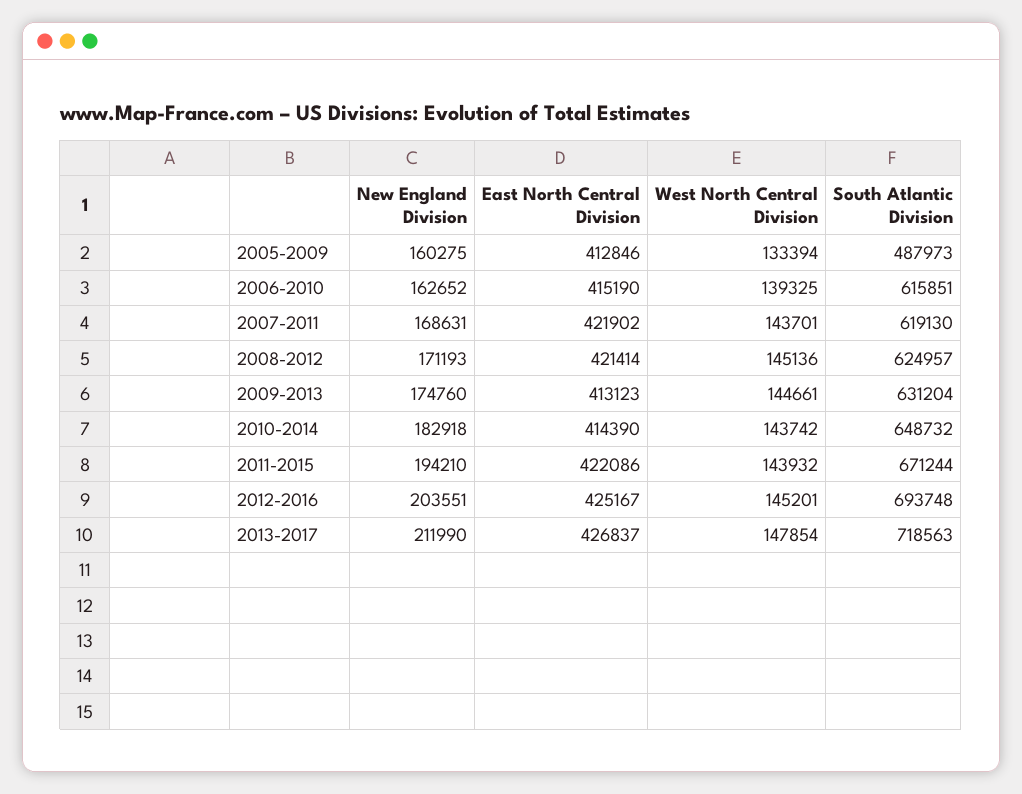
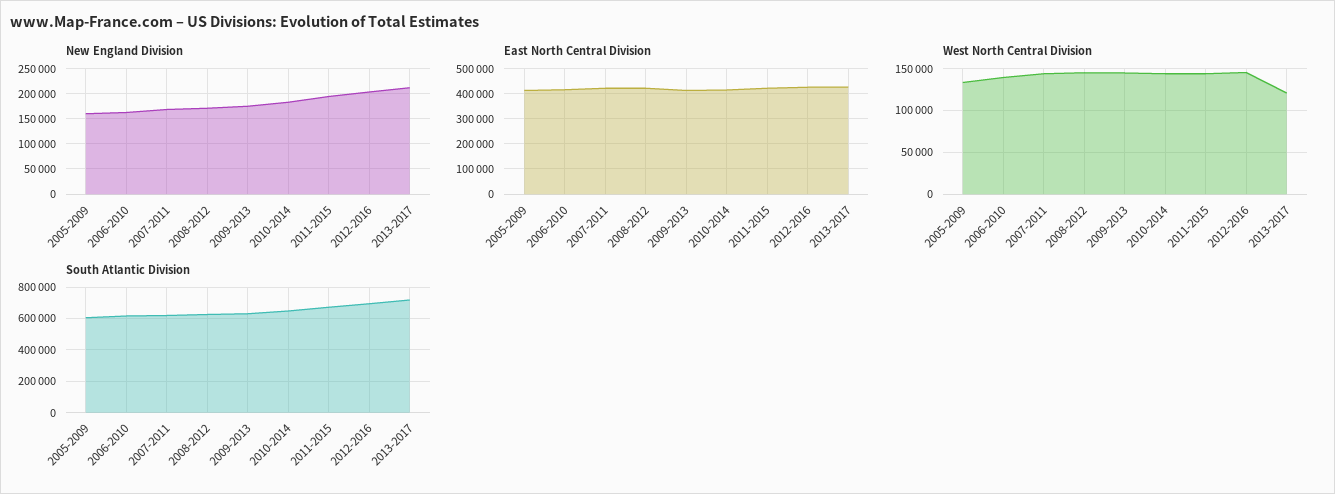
  {
    "New England Division": {
      "2005-2009": 160275,
      "2006-2010": 162652,
      "2007-2011": 168631,
      "2008-2012": 171193,
      "2009-2013": 174760,
      "2010-2014": 182918,
      "2011-2015": 194210,
      "2012-2016": 203551,
      "2013-2017": 211990
    },
    "East North Central Division": {
      "2005-2009": 412846,
      "2006-2010": 415190,
      "2007-2011": 421902,
      "2008-2012": 421414,
      "2009-2013": 413123,
      "2010-2014": 414390,
      "2011-2015": 422086,
      "2012-2016": 425167,
      "2013-2017": 426837
    },
    "West North Central Division": {
      "2005-2009": 133394,
      "2006-2010": 139325,
      "2007-2011": 143701,
      "2008-2012": 145136,
      "2009-2013": 144661,
      "2010-2014": 143742,
      "2011-2015": 143932,
      "2012-2016": 145201,
-     "2013-2017": 147854
+     "2013-2017": 120000
    },
    "South Atlantic Division": {
-     "2005-2009": 487973,
+     "2005-2009": 600000,
      "2006-2010": 615851,
      "2007-2011": 619130,
      "2008-2012": 624957,
      "2009-2013": 631204,
      "2010-2014": 648732,
      "2011-2015": 671244,
      "2012-2016": 693748,
      "2013-2017": 718563
    }
  }

